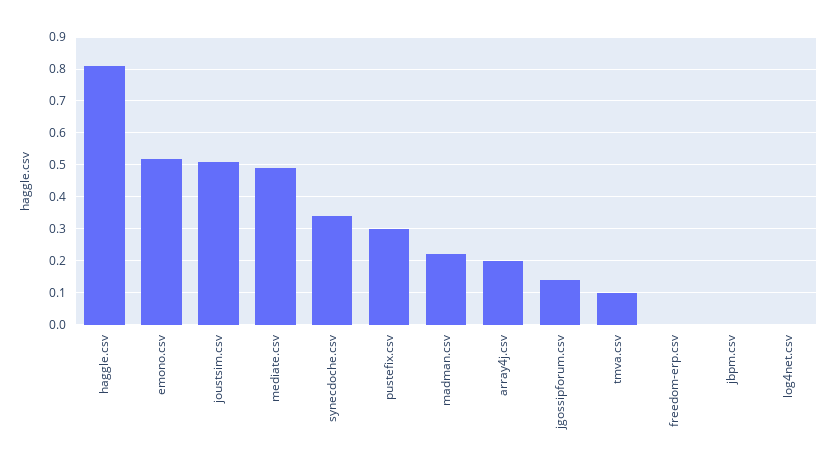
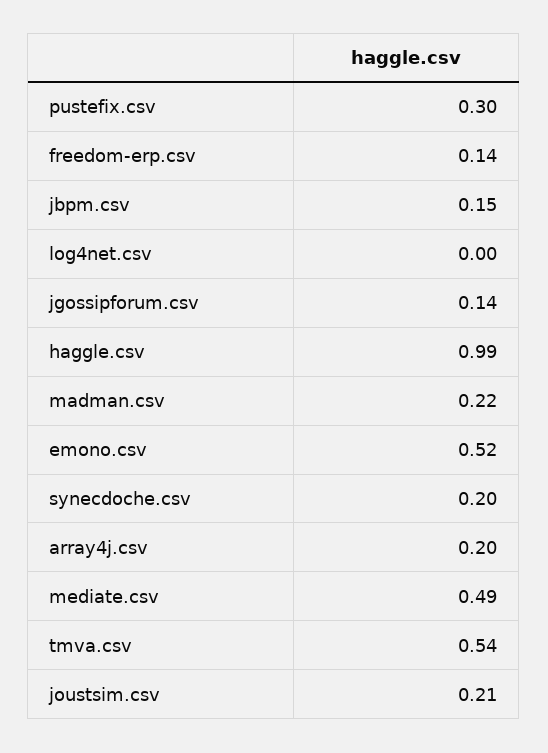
  {
-   "haggle.csv": 0.8,
+   "haggle.csv": 0.99,
    "emono.csv": 0.52,
-   "joustsim.csv": 0.5,
+   "joustsim.csv": 0.21,
    "mediate.csv": 0.49,
-   "synecdoche.csv": 0.35,
+   "synecdoche.csv": 0.2,
    "pustefix.csv": 0.3,
    "madman.csv": 0.22,
    "array4j.csv": 0.2,
    "jgossipforum.csv": 0.14,
-   "tmva.csv": 0.1,
+   "tmva.csv": 0.54,
-   "freedom-erp.csv": 0,
+   "freedom-erp.csv": 0.14,
-   "jbpm.csv": 0,
+   "jbpm.csv": 0.15,
    "log4net.csv": 0
  }

